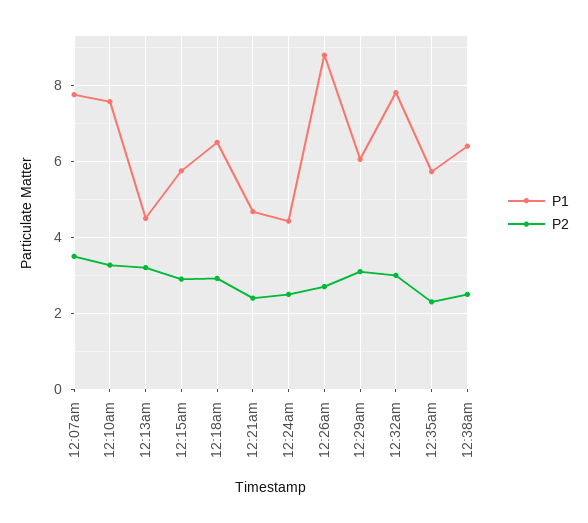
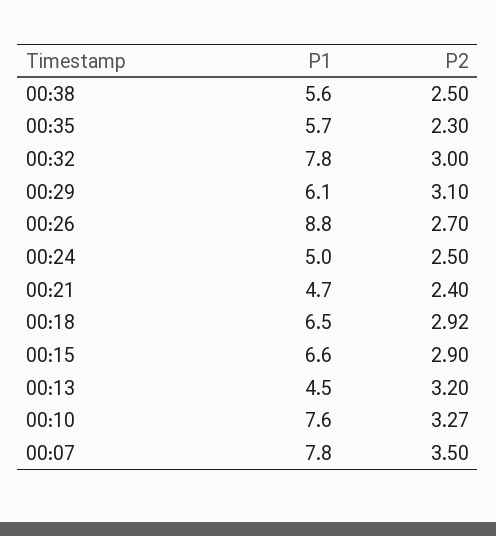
  {
    "P1": {
      "12:07am": 7.8,
      "12:10am": 7.6,
      "12:13am": 4.5,
-     "12:15am": 5.8,
+     "12:15am": 6.6,
      "12:18am": 6.5,
      "12:21am": 4.7,
-     "12:24am": 4.4,
+     "12:24am": 5,
      "12:26am": 8.8,
      "12:29am": 6.1,
      "12:32am": 7.8,
      "12:35am": 5.7,
-     "12:38am": 6.4
+     "12:38am": 5.6
    },
    "P2": {
      "12:07am": 3.5,
      "12:10am": 3.27,
      "12:13am": 3.2,
      "12:15am": 2.9,
      "12:18am": 2.92,
      "12:21am": 2.4,
      "12:24am": 2.5,
      "12:26am": 2.7,
      "12:29am": 3.1,
      "12:32am": 3,
      "12:35am": 2.3,
      "12:38am": 2.5
    }
  }

